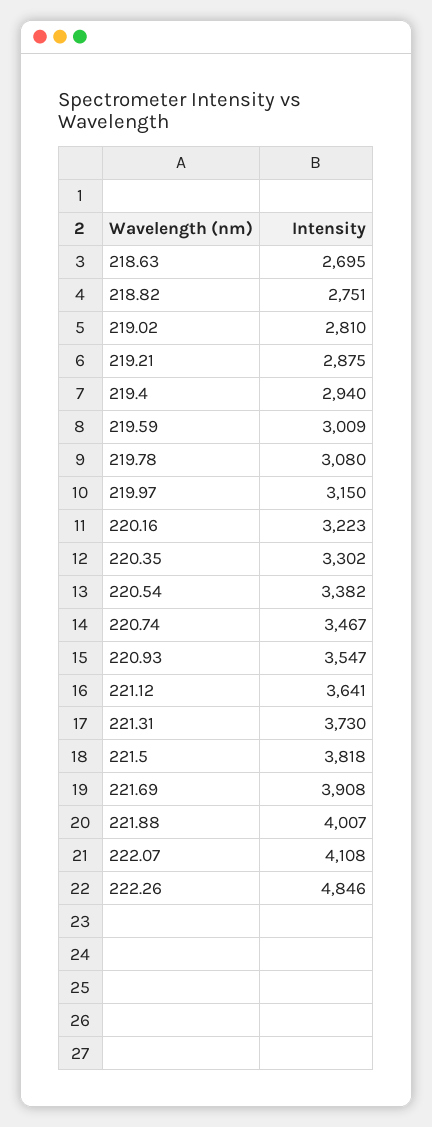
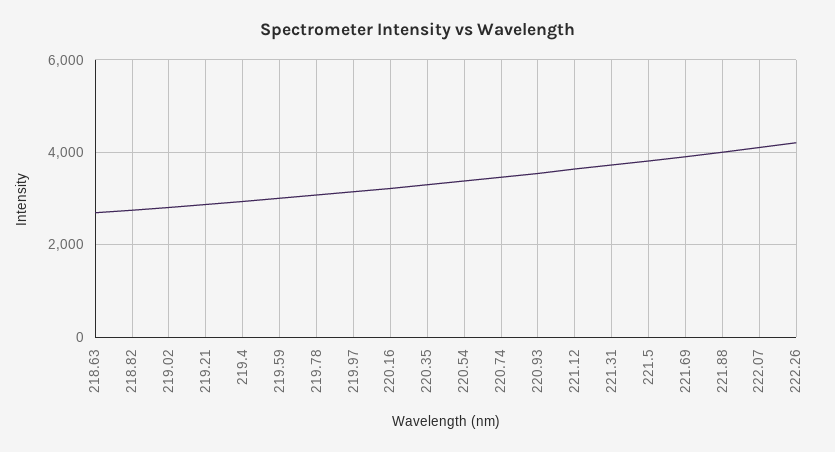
  {
    "218.63": 2695,
    "218.82": 2751,
    "219.02": 2810,
    "219.21": 2875,
    "219.4": 2940,
    "219.59": 3009,
    "219.78": 3080,
    "219.97": 3150,
    "220.16": 3223,
    "220.35": 3302,
    "220.54": 3382,
    "220.74": 3467,
    "220.93": 3547,
    "221.12": 3641,
    "221.31": 3730,
    "221.5": 3818,
    "221.69": 3908,
    "221.88": 4007,
    "222.07": 4108,
-   "222.26": 4846
+   "222.26": 4200
  }

